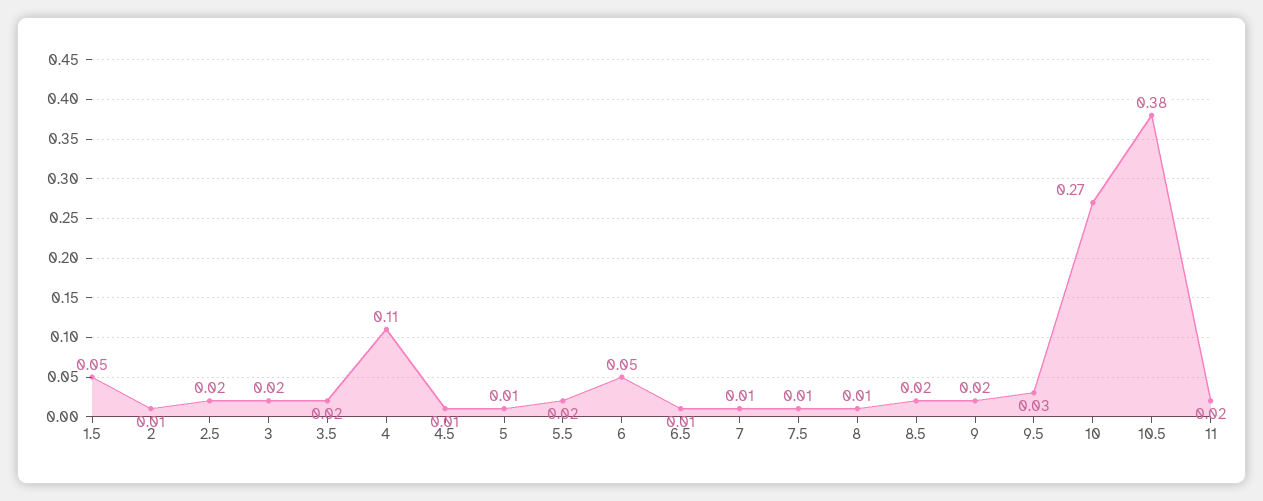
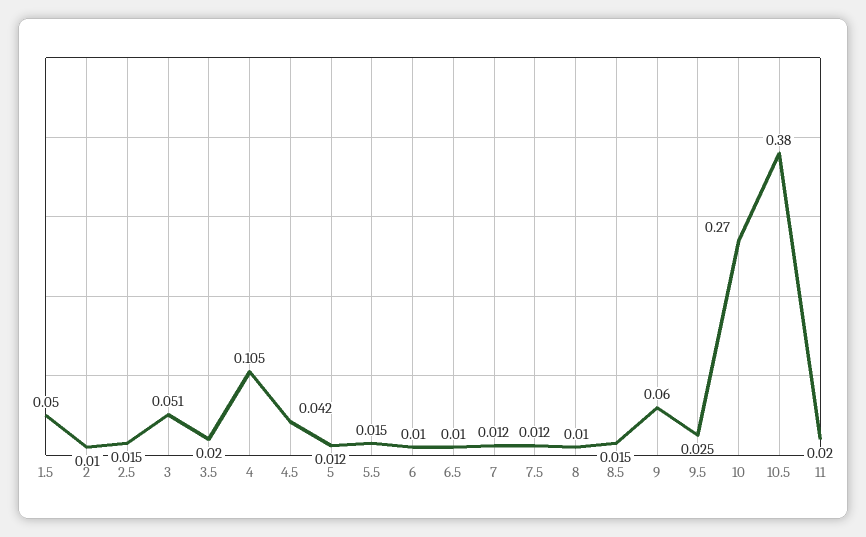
  {
    "1.5": 0.05,
    "2": 0.01,
    "2.5": 0.015,
-   "3": 0.02,
+   "3": 0.051,
    "3.5": 0.02,
    "4": 0.105,
-   "4.5": 0.01,
+   "4.5": 0.042,
    "5": 0.012,
    "5.5": 0.015,
-   "6": 0.05,
+   "6": 0.01,
    "6.5": 0.01,
    "7": 0.012,
    "7.5": 0.012,
    "8": 0.01,
    "8.5": 0.015,
-   "9": 0.02,
+   "9": 0.06,
    "9.5": 0.025,
    "10": 0.27,
    "10.5": 0.38,
    "11": 0.02
  }

